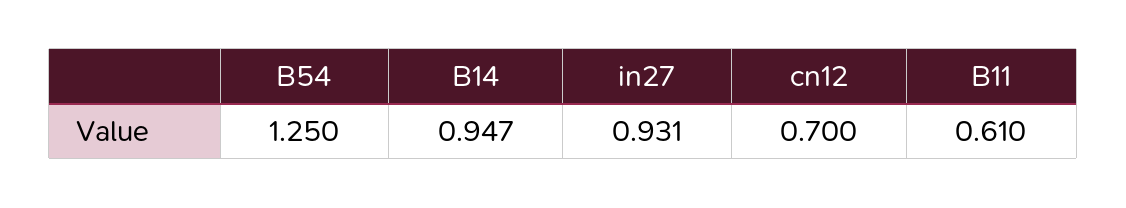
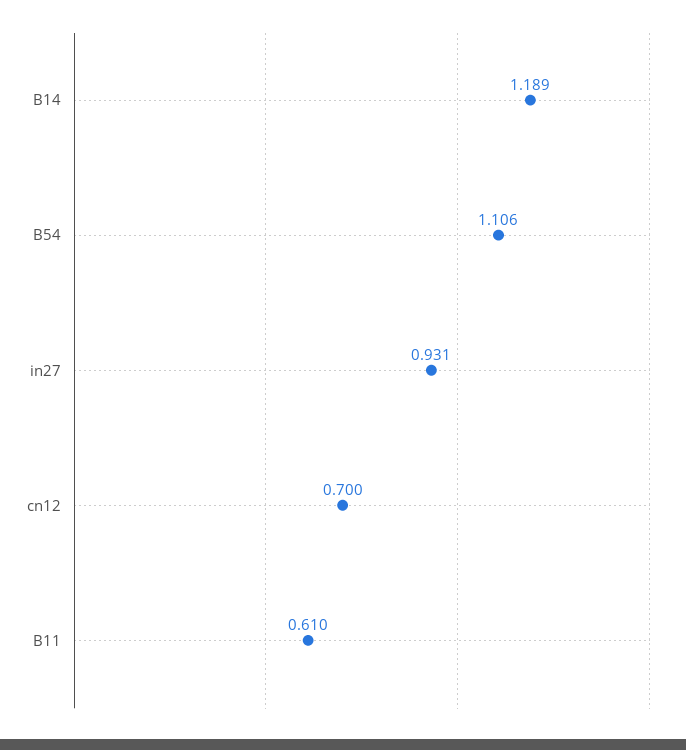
  {
-   "B54": 1.25,
+   "B54": 1.106,
-   "B14": 0.947,
+   "B14": 1.189,
    "in27": 0.931,
    "cn12": 0.7,
    "B11": 0.61
  }

